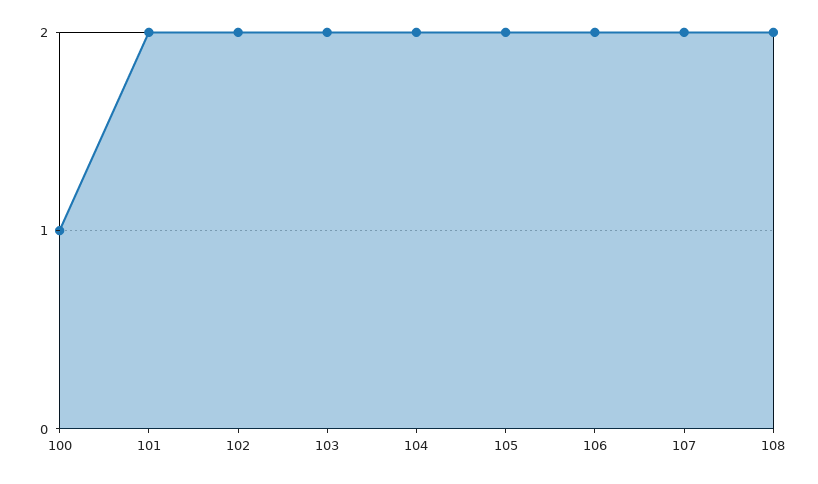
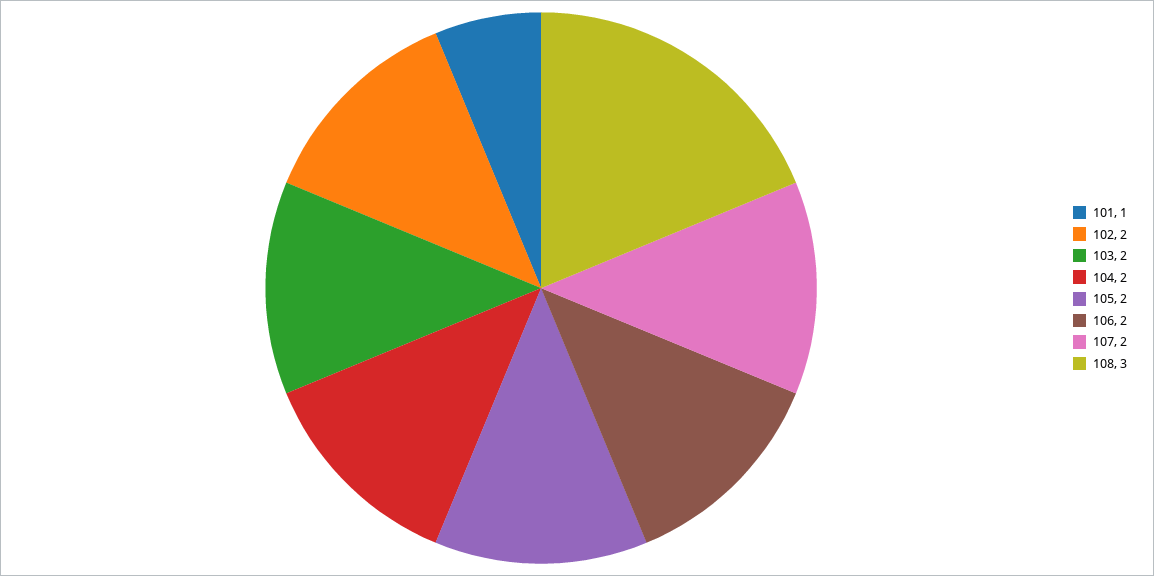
  {
-   "100": 1,
-   "101": 2,
+   "101": 1,
    "102": 2,
    "103": 2,
    "104": 2,
    "105": 2,
    "106": 2,
    "107": 2,
-   "108": 2
+   "108": 3
  }

